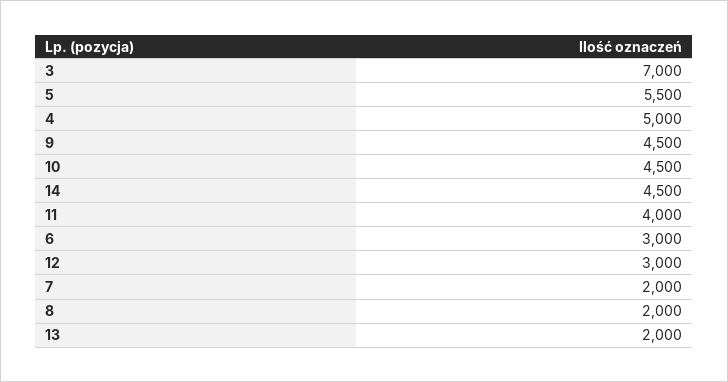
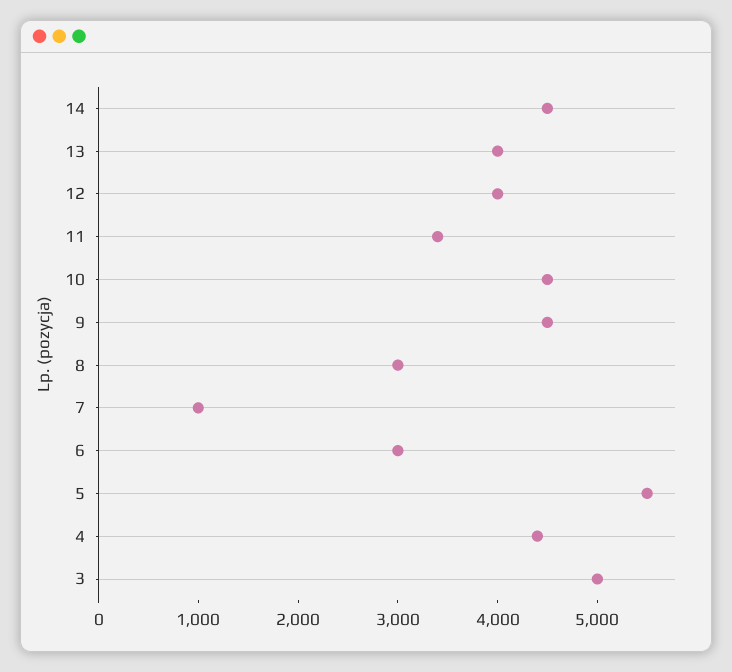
  {
-   "3": 7000,
+   "3": 5000,
    "5": 5500,
-   "4": 5000,
+   "4": 4400,
    "9": 4500,
    "10": 4500,
    "14": 4500,
-   "11": 4000,
+   "11": 3400,
    "6": 3000,
-   "12": 3000,
+   "12": 4000,
-   "7": 2000,
+   "7": 1000,
-   "8": 2000,
+   "8": 3000,
-   "13": 2000
+   "13": 4000
  }

